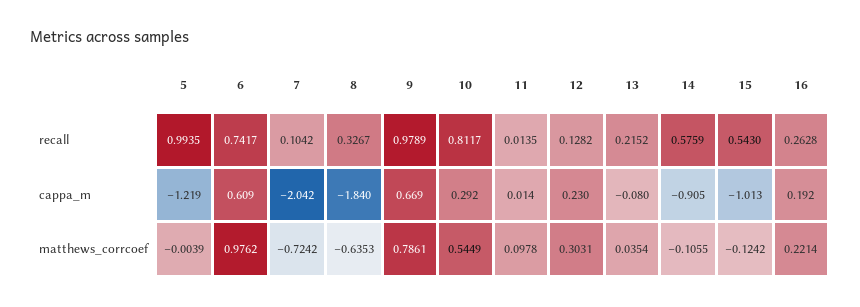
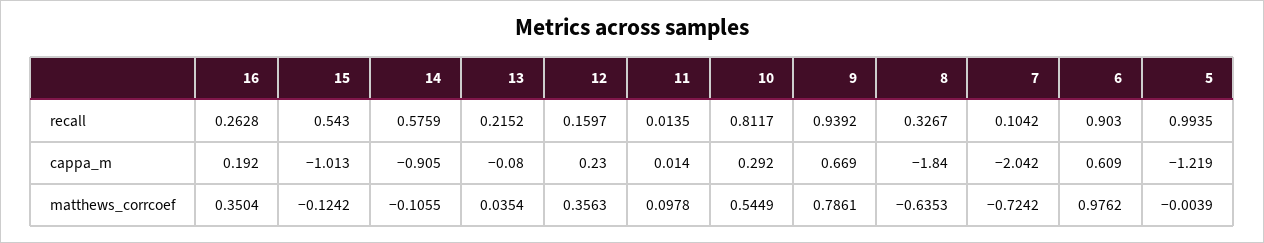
  {
    "5": {
      "recall": 0.9935,
      "cappa_m": -1.219,
      "matthews_corrcoef": -0.0039
    },
    "6": {
-     "recall": 0.7417,
+     "recall": 0.903,
      "cappa_m": 0.609,
      "matthews_corrcoef": 0.9762
    },
    "7": {
      "recall": 0.1042,
      "cappa_m": -2.042,
      "matthews_corrcoef": -0.7242
    },
    "8": {
      "recall": 0.3267,
      "cappa_m": -1.84,
      "matthews_corrcoef": -0.6353
    },
    "9": {
-     "recall": 0.9789,
+     "recall": 0.9392,
      "cappa_m": 0.669,
      "matthews_corrcoef": 0.7861
    },
    "10": {
      "recall": 0.8117,
      "cappa_m": 0.292,
      "matthews_corrcoef": 0.5449
    },
    "11": {
      "recall": 0.0135,
      "cappa_m": 0.014,
      "matthews_corrcoef": 0.0978
    },
    "12": {
-     "recall": 0.1282,
+     "recall": 0.1597,
      "cappa_m": 0.23,
-     "matthews_corrcoef": 0.3031
+     "matthews_corrcoef": 0.3563
    },
    "13": {
      "recall": 0.2152,
      "cappa_m": -0.08,
      "matthews_corrcoef": 0.0354
    },
    "14": {
      "recall": 0.5759,
      "cappa_m": -0.905,
      "matthews_corrcoef": -0.1055
    },
    "15": {
      "recall": 0.543,
      "cappa_m": -1.013,
      "matthews_corrcoef": -0.1242
    },
    "16": {
      "recall": 0.2628,
      "cappa_m": 0.192,
-     "matthews_corrcoef": 0.2214
+     "matthews_corrcoef": 0.3504
    }
  }

